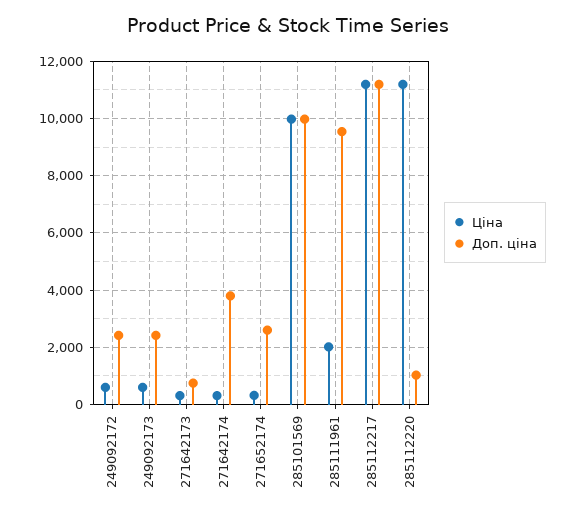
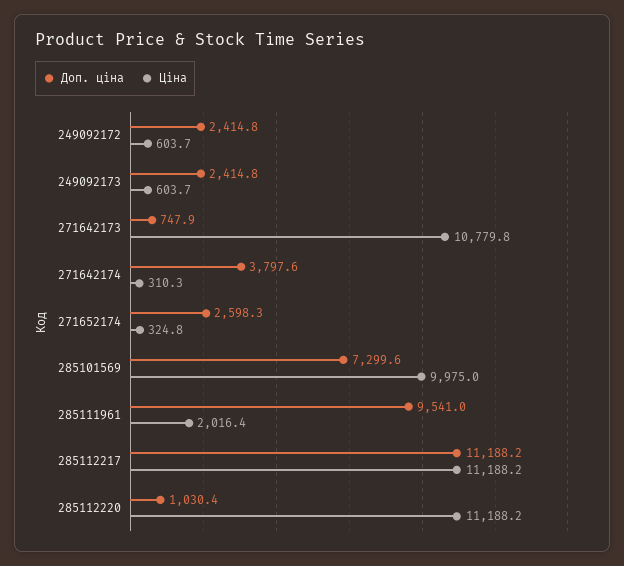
  {
    "Ціна": {
      "249092172": 603.7,
      "249092173": 603.7,
-     "271642173": 250,
+     "271642173": 10779.8,
      "271642174": 310.3,
      "271652174": 324.8,
      "285101569": 9975,
      "285111961": 2016.4,
      "285112217": 11188.2,
      "285112220": 11188.2
    },
    "Доп. ціна": {
      "249092172": 2414.8,
      "249092173": 2414.8,
      "271642173": 747.9,
      "271642174": 3797.6,
      "271652174": 2598.3,
-     "285101569": 10000,
+     "285101569": 7299.6,
      "285111961": 9541,
      "285112217": 11188.2,
      "285112220": 1030.4
    }
  }

